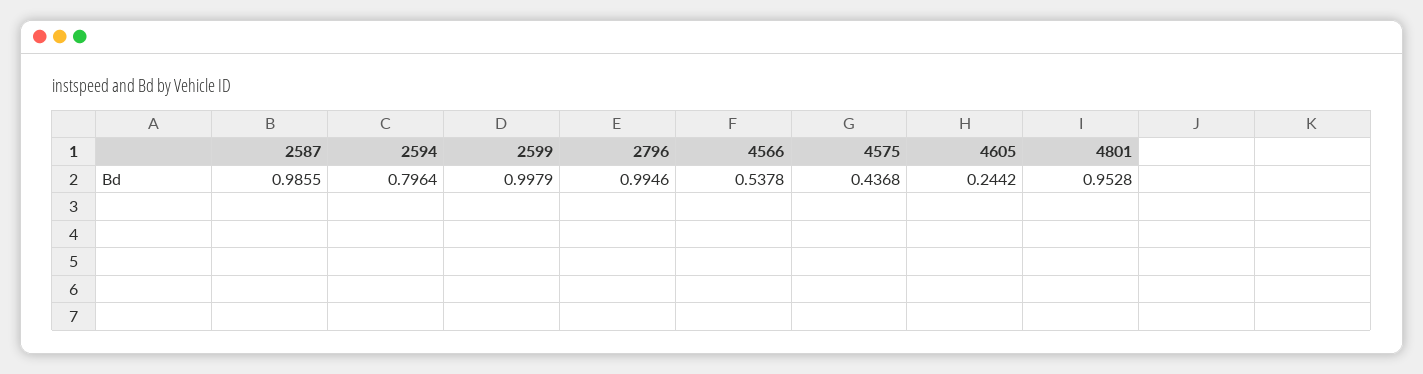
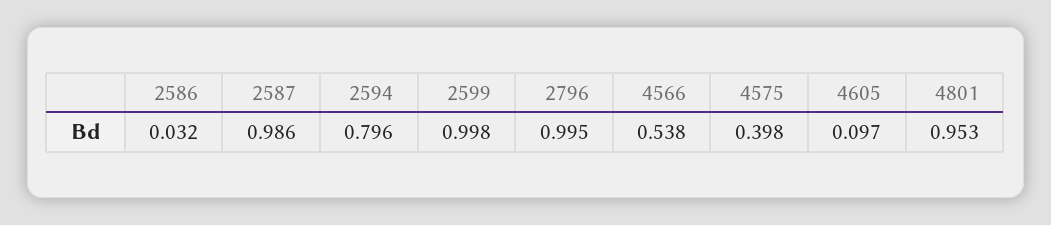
  {
    "2587": 0.9855,
    "2594": 0.7964,
    "2599": 0.9979,
    "2796": 0.9946,
    "4566": 0.5378,
-   "4575": 0.4368,
+   "4575": 0.398,
-   "4605": 0.2442,
+   "4605": 0.097,
-   "4801": 0.9528
+   "4801": 0.9528,
+   "2586": 0.032
  }

